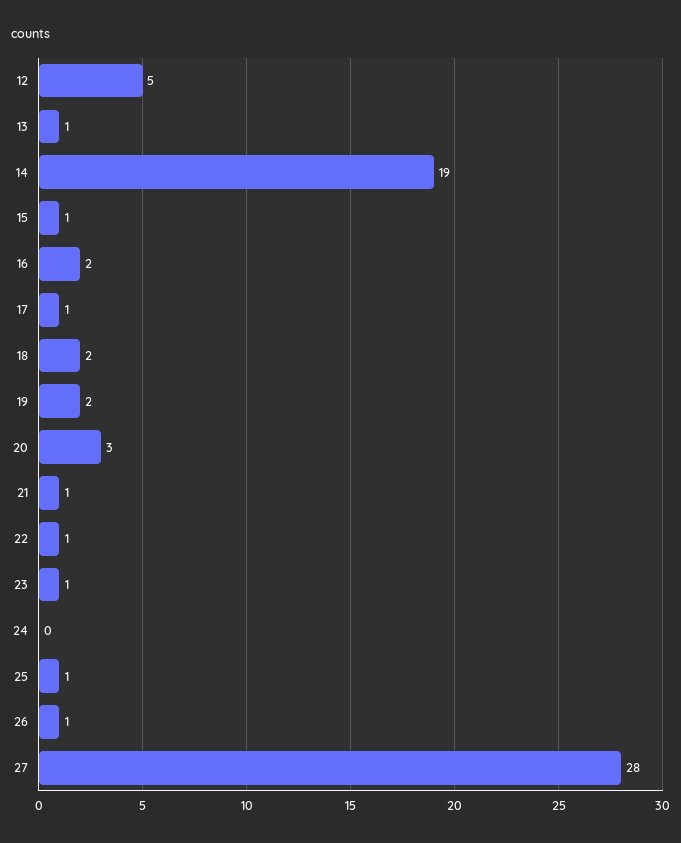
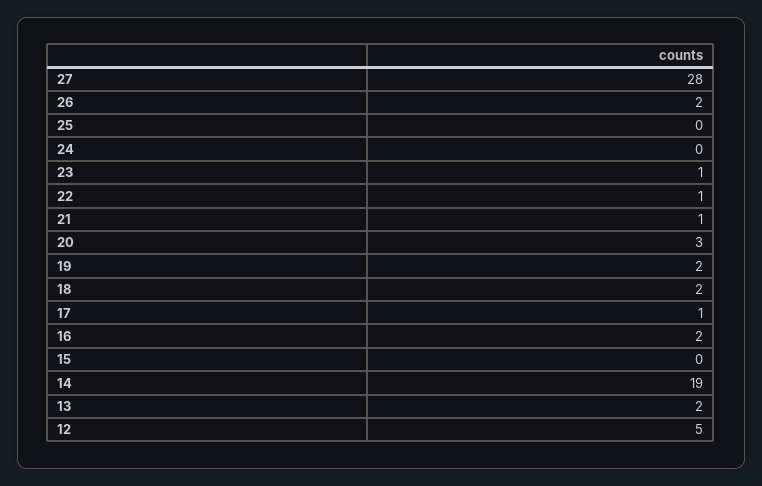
  {
    "12": 5,
-   "13": 1,
+   "13": 2,
    "14": 19,
-   "15": 1,
+   "15": 0,
    "16": 2,
    "17": 1,
    "18": 2,
    "19": 2,
    "20": 3,
    "21": 1,
    "22": 1,
    "23": 1,
    "24": 0,
-   "25": 1,
+   "25": 0,
-   "26": 1,
+   "26": 2,
    "27": 28
  }

